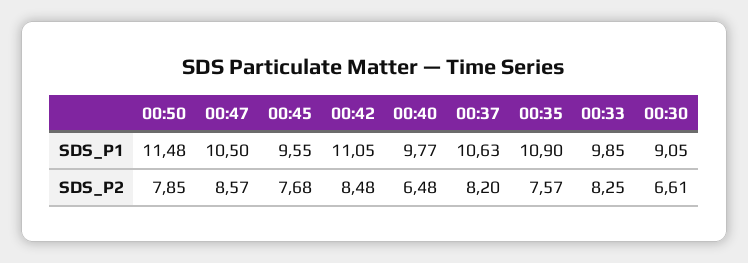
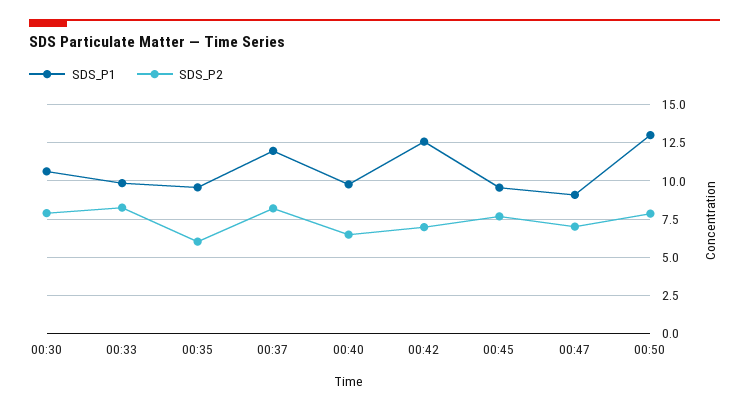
  {
    "SDS_P1": {
-     "00:50": 11.48,
+     "00:50": 13,
-     "00:47": 10.5,
+     "00:47": 9,
      "00:45": 9.55,
-     "00:42": 11.05,
+     "00:42": 12.5,
      "00:40": 9.77,
-     "00:37": 10.63,
+     "00:37": 12,
-     "00:35": 10.9,
+     "00:35": 9.5,
      "00:33": 9.85,
-     "00:30": 9.05
+     "00:30": 10.5
    },
    "SDS_P2": {
      "00:50": 7.85,
-     "00:47": 8.57,
+     "00:47": 7,
      "00:45": 7.68,
-     "00:42": 8.48,
+     "00:42": 7,
      "00:40": 6.48,
      "00:37": 8.2,
-     "00:35": 7.57,
+     "00:35": 6,
      "00:33": 8.25,
-     "00:30": 6.61
+     "00:30": 8
    }
  }

